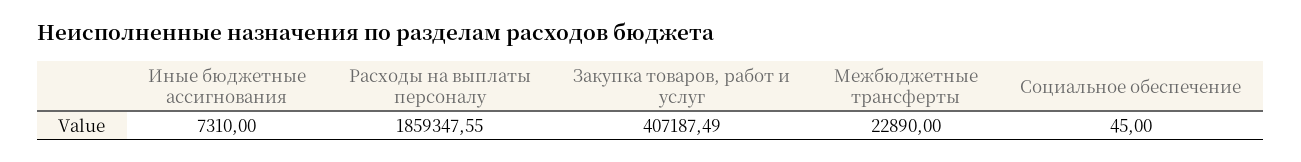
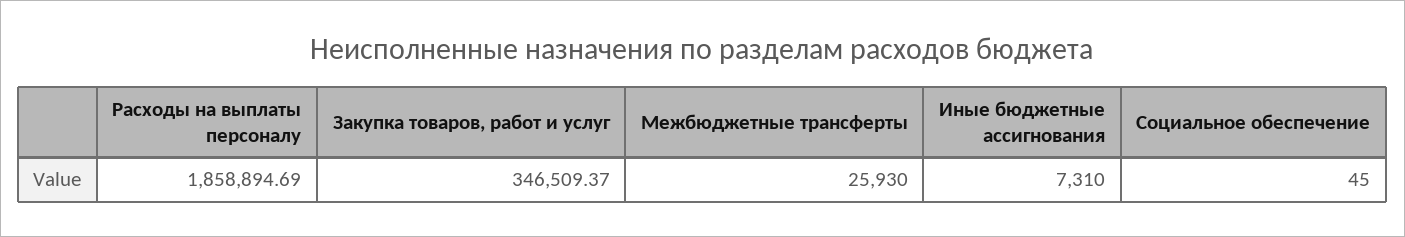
  {
    "Иные бюджетные ассигнования": 7310,
-   "Расходы на выплаты персоналу": 1859347.55,
+   "Расходы на выплаты персоналу": 1858894.69,
-   "Закупка товаров, работ и услуг": 407187.49,
+   "Закупка товаров, работ и услуг": 346509.37,
-   "Межбюджетные трансферты": 22890,
+   "Межбюджетные трансферты": 25930,
    "Социальное обеспечение": 45
  }

